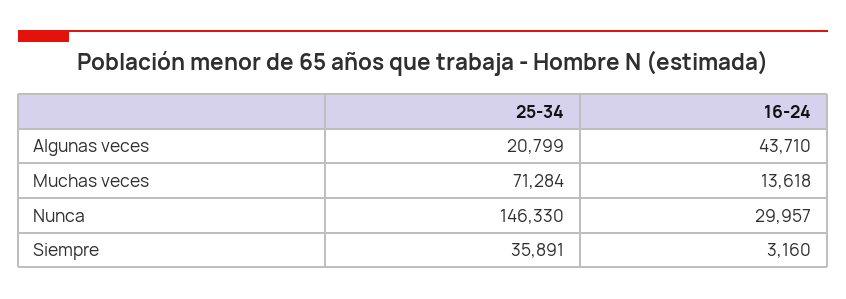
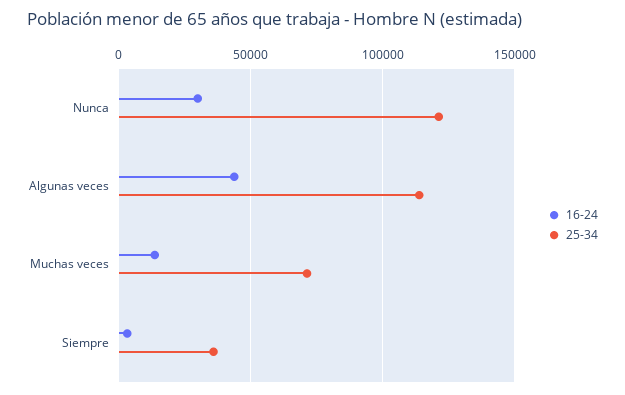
  {
    "25-34": {
-     "Algunas veces": 20799,
+     "Algunas veces": 115000,
      "Muchas veces": 71284,
-     "Nunca": 146330,
+     "Nunca": 120000,
      "Siempre": 35891
    },
    "16-24": {
      "Algunas veces": 43710,
      "Muchas veces": 13618,
      "Nunca": 29957,
      "Siempre": 3160
    }
  }

